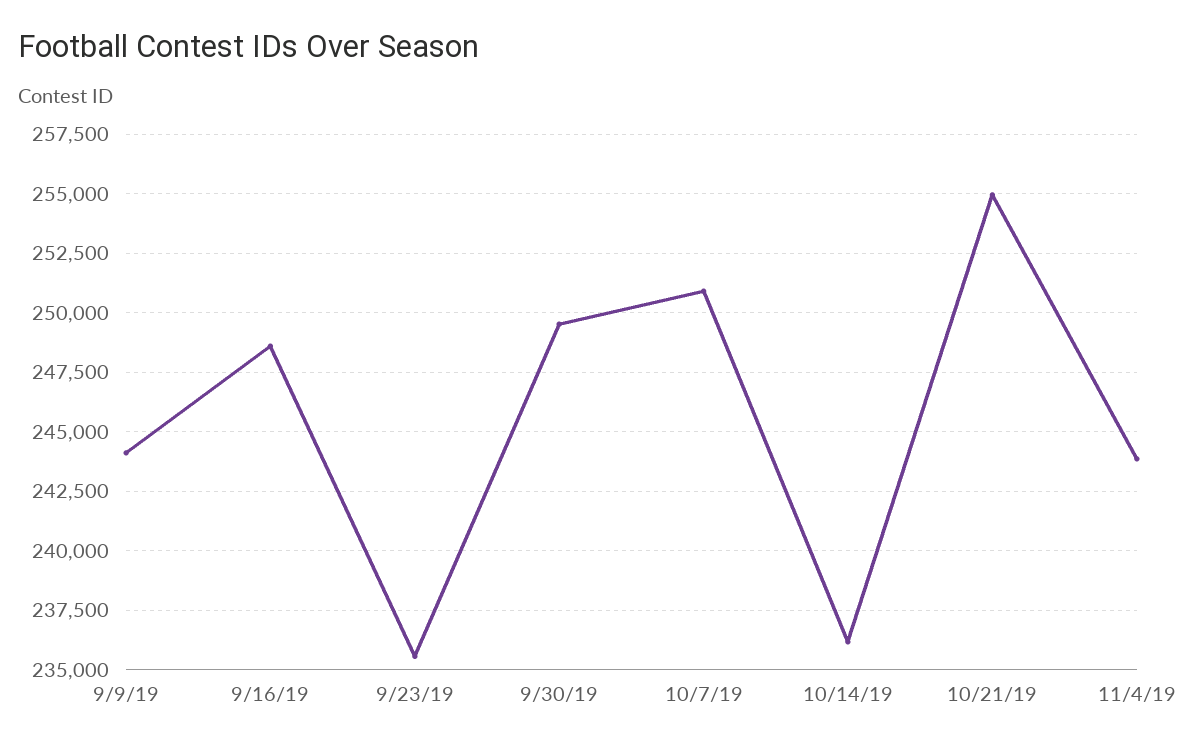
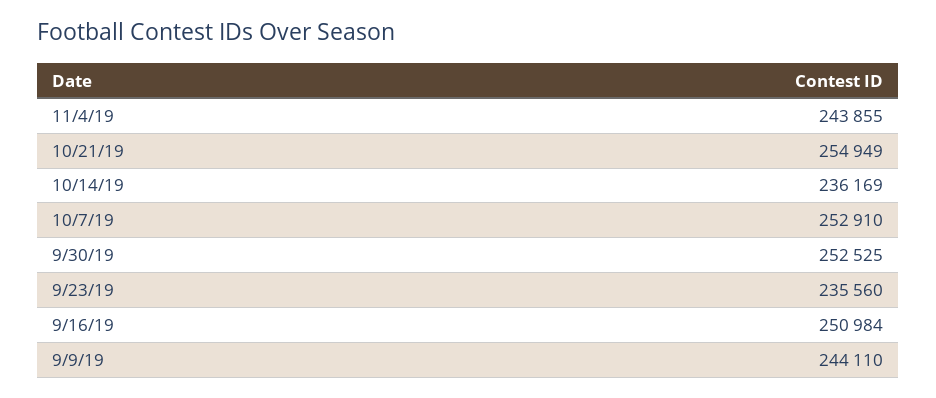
  {
    "9/9/19": 244110,
-   "9/16/19": 248500,
+   "9/16/19": 250984,
    "9/23/19": 235560,
-   "9/30/19": 249500,
+   "9/30/19": 252525,
-   "10/7/19": 251000,
+   "10/7/19": 252910,
    "10/14/19": 236169,
    "10/21/19": 254949,
    "11/4/19": 243855
  }

